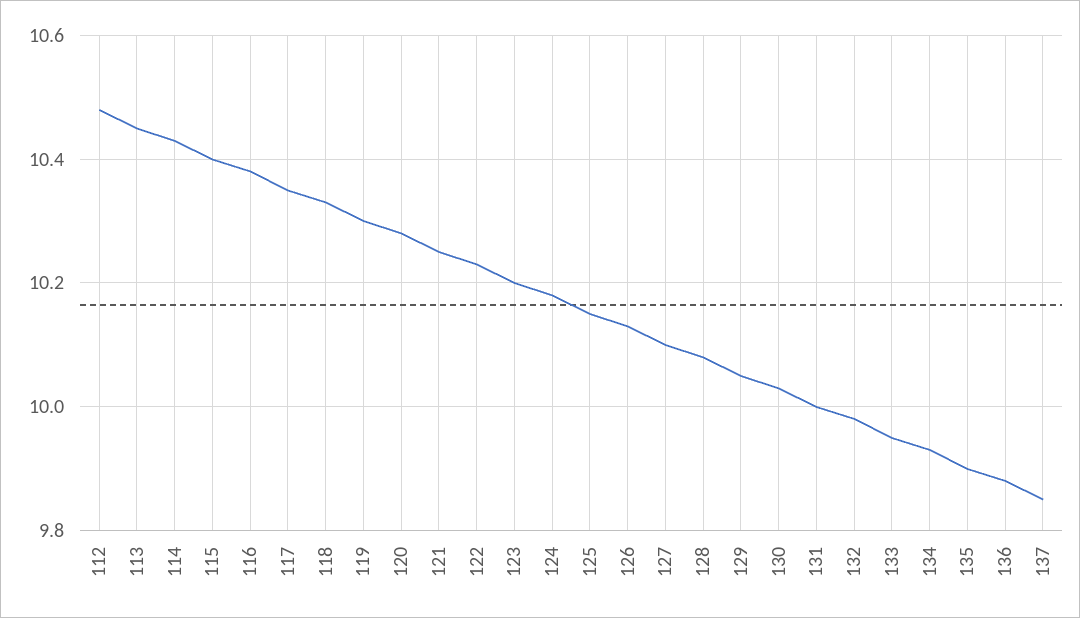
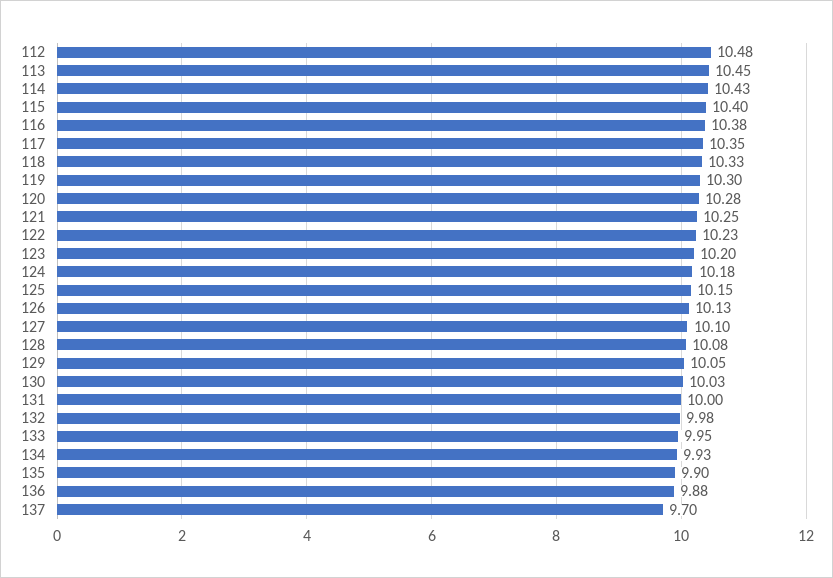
  {
    "112": 10.48,
    "113": 10.45,
    "114": 10.43,
    "115": 10.4,
    "116": 10.38,
    "117": 10.35,
    "118": 10.33,
    "119": 10.3,
    "120": 10.28,
    "121": 10.25,
    "122": 10.23,
    "123": 10.2,
    "124": 10.18,
    "125": 10.15,
    "126": 10.13,
    "127": 10.1,
    "128": 10.08,
    "129": 10.05,
    "130": 10.03,
    "131": 10,
    "132": 9.98,
    "133": 9.95,
    "134": 9.93,
    "135": 9.9,
    "136": 9.88,
-   "137": 9.85
+   "137": 9.7
  }

